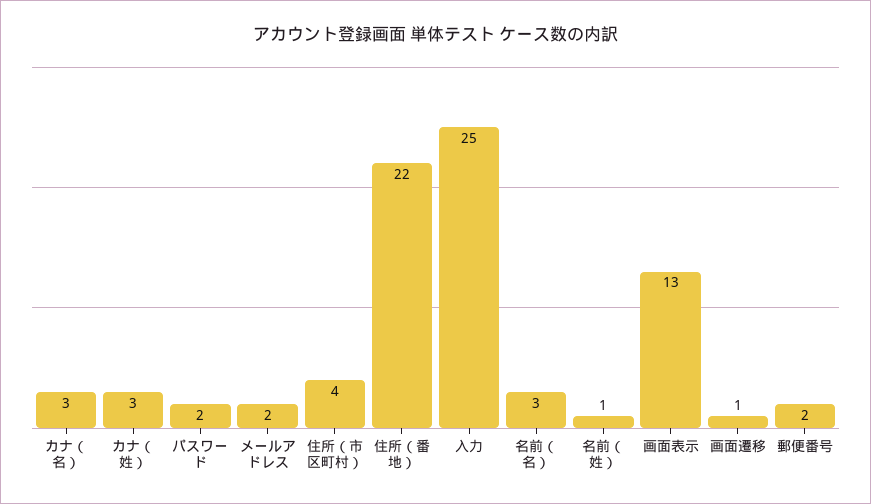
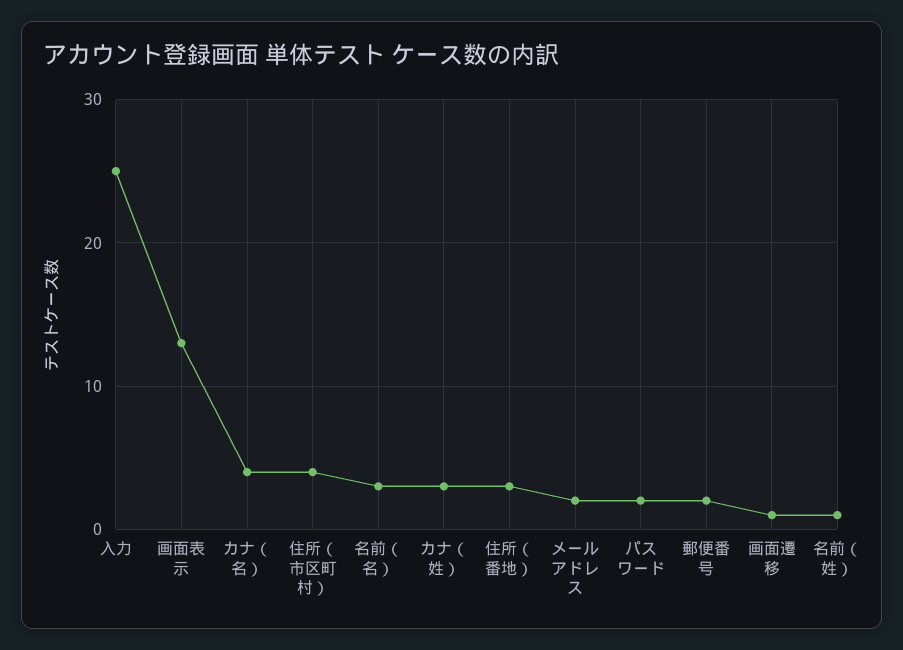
  {
-   "カナ（名）": 3,
+   "カナ（名）": 4,
    "カナ（姓）": 3,
    "パスワード": 2,
    "メールアドレス": 2,
    "住所（市区町村）": 4,
-   "住所（番地）": 22,
+   "住所（番地）": 3,
    "入力": 25,
    "名前（名）": 3,
    "名前（姓）": 1,
    "画面表示": 13,
    "画面遷移": 1,
    "郵便番号": 2
  }

